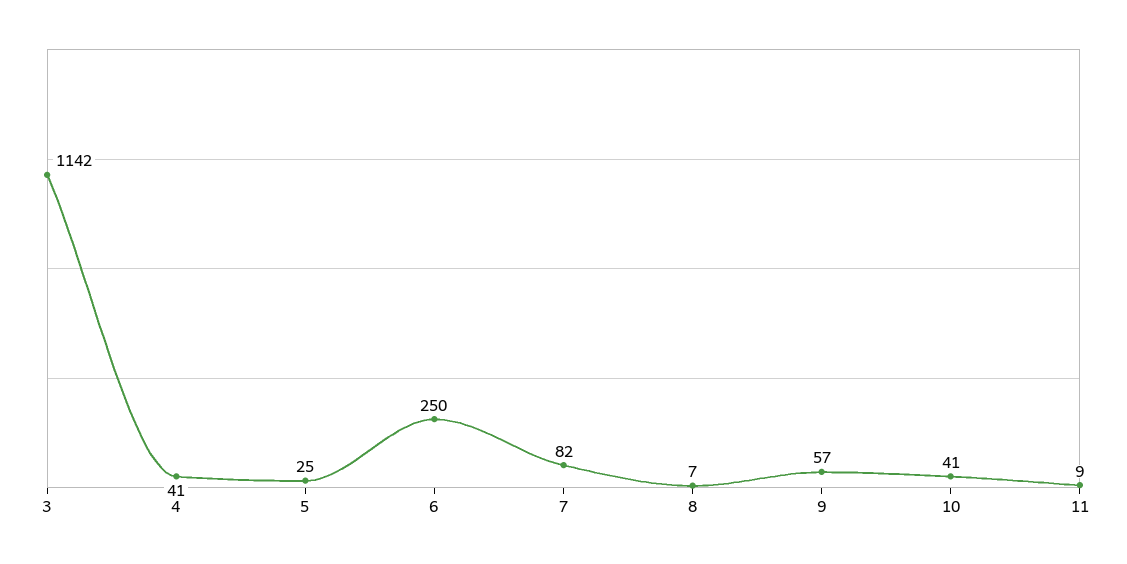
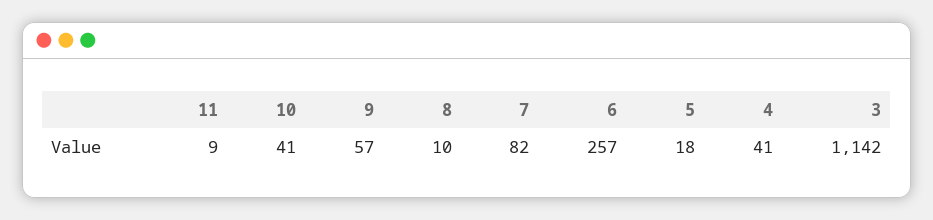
  {
    "3": 1142,
    "4": 41,
-   "5": 25,
+   "5": 18,
-   "6": 250,
+   "6": 257,
    "7": 82,
-   "8": 7,
+   "8": 10,
    "9": 57,
    "10": 41,
    "11": 9
  }

